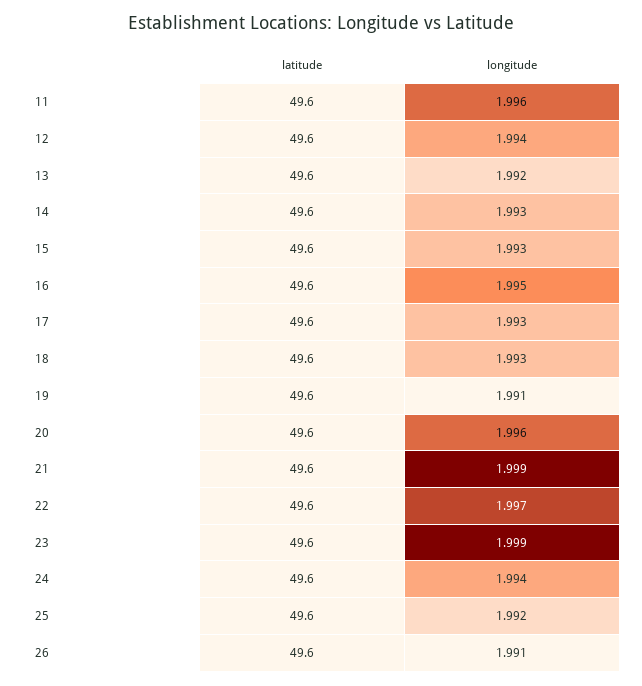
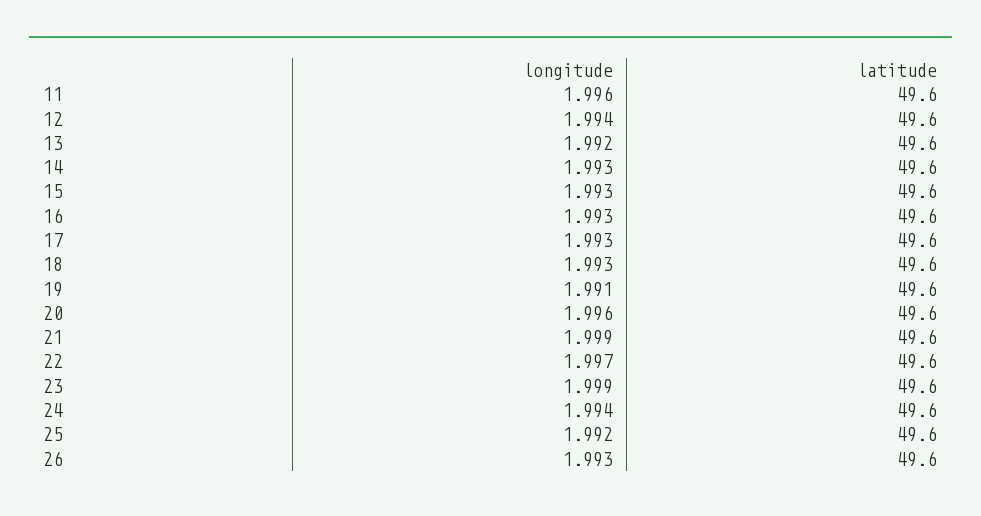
  {
    "latitude": {
      "11": 49.6,
      "12": 49.6,
      "13": 49.6,
      "14": 49.6,
      "15": 49.6,
      "16": 49.6,
      "17": 49.6,
      "18": 49.6,
      "19": 49.6,
      "20": 49.6,
      "21": 49.6,
      "22": 49.6,
      "23": 49.6,
      "24": 49.6,
      "25": 49.6,
      "26": 49.6
    },
    "longitude": {
      "11": 1.996,
      "12": 1.994,
      "13": 1.992,
      "14": 1.993,
      "15": 1.993,
-     "16": 1.995,
+     "16": 1.993,
      "17": 1.993,
      "18": 1.993,
      "19": 1.991,
      "20": 1.996,
      "21": 1.999,
      "22": 1.997,
      "23": 1.999,
      "24": 1.994,
      "25": 1.992,
-     "26": 1.991
+     "26": 1.993
    }
  }

